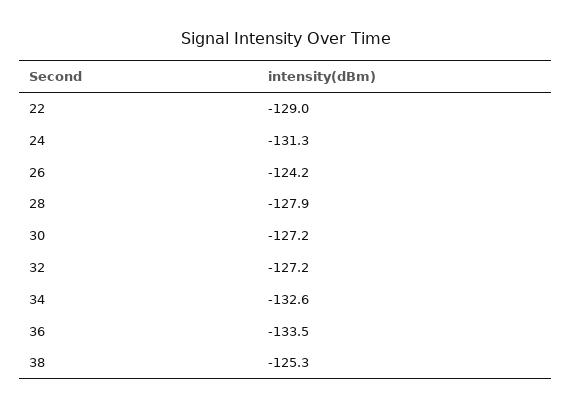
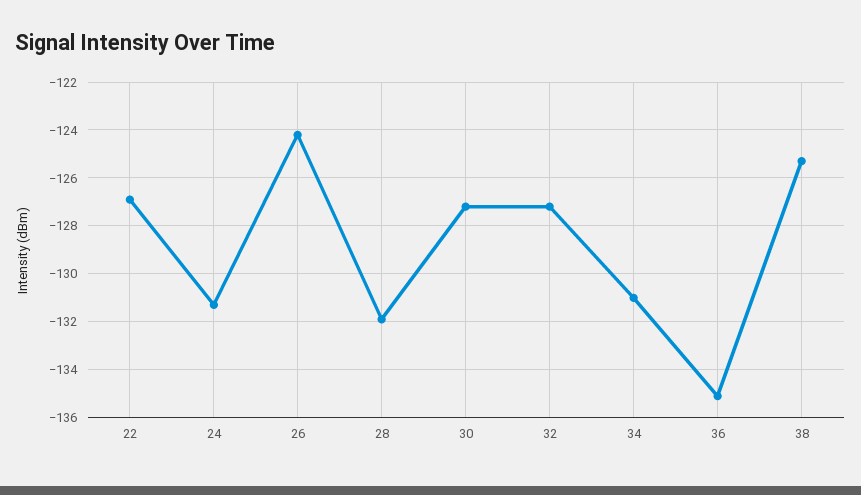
  {
-   "22": -129,
+   "22": -127,
    "24": -131.3,
    "26": -124.2,
-   "28": -127.9,
+   "28": -132,
    "30": -127.2,
    "32": -127.2,
-   "34": -132.6,
+   "34": -131,
-   "36": -133.5,
+   "36": -135,
    "38": -125.3
  }

